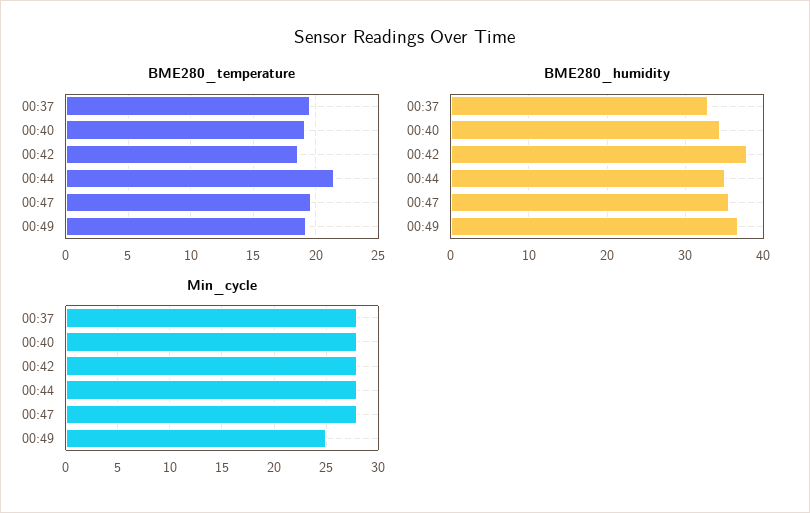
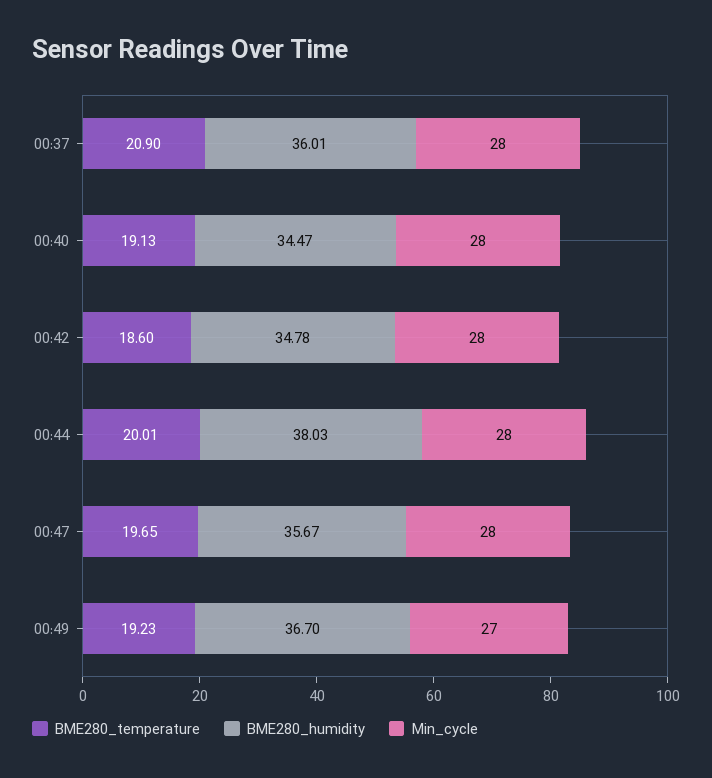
  {
    "BME280_temperature": {
-     "00:37": 19.5,
+     "00:37": 20.9,
      "00:40": 19.13,
      "00:42": 18.6,
-     "00:44": 21.5,
+     "00:44": 20.01,
      "00:47": 19.65,
      "00:49": 19.23
    },
    "BME280_humidity": {
-     "00:37": 33,
+     "00:37": 36.01,
      "00:40": 34.47,
-     "00:42": 38,
+     "00:42": 34.78,
-     "00:44": 35,
+     "00:44": 38.03,
      "00:47": 35.67,
      "00:49": 36.7
    },
    "Min_cycle": {
      "00:37": 28,
      "00:40": 28,
      "00:42": 28,
      "00:44": 28,
      "00:47": 28,
-     "00:49": 25
+     "00:49": 27
    }
  }

